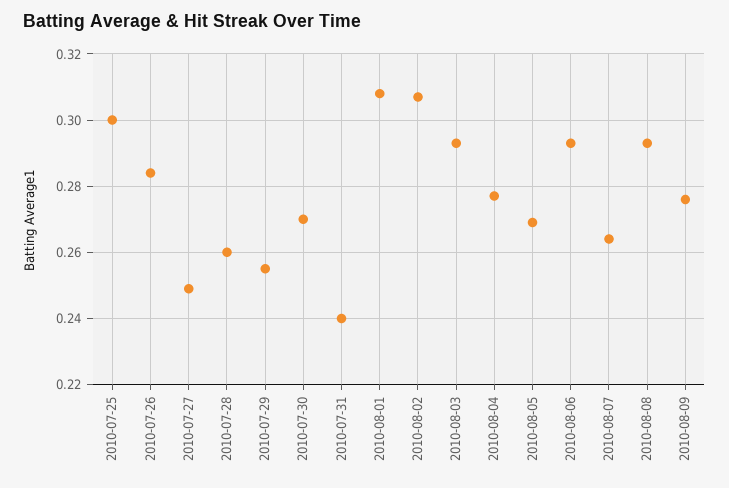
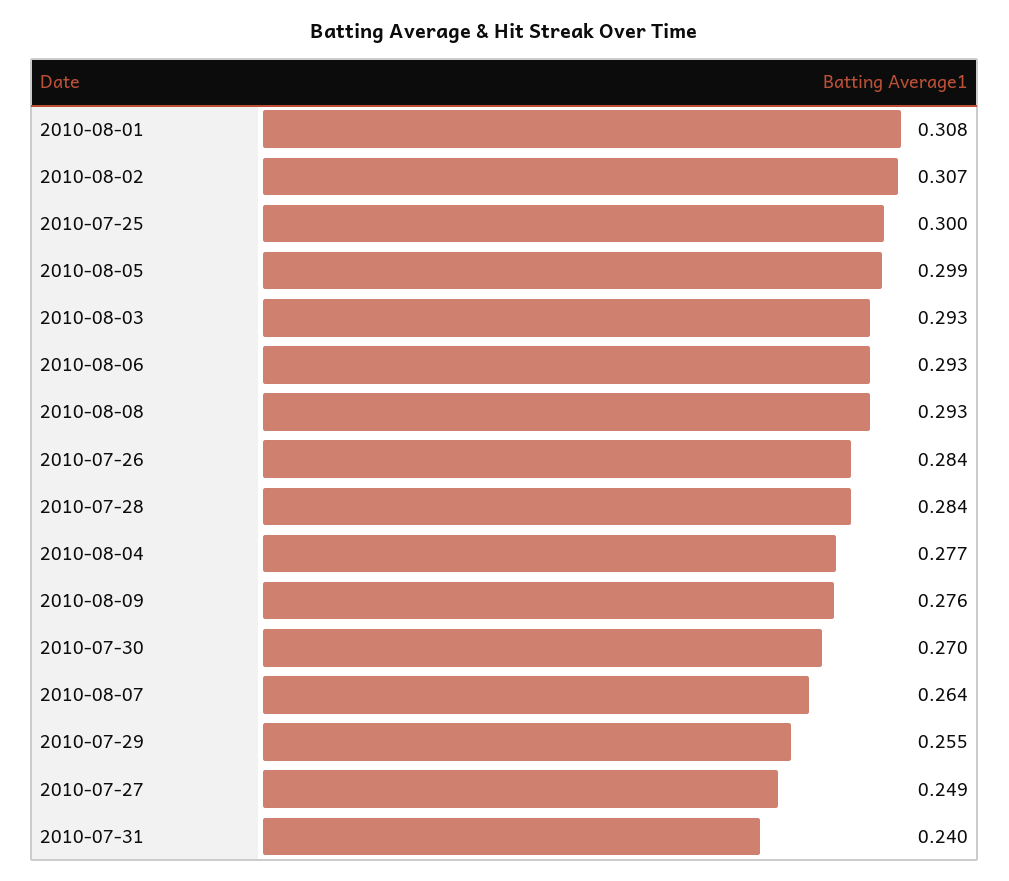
  {
    "2010-07-25": 0.3,
    "2010-07-26": 0.284,
    "2010-07-27": 0.249,
-   "2010-07-28": 0.26,
+   "2010-07-28": 0.284,
    "2010-07-29": 0.255,
    "2010-07-30": 0.27,
    "2010-07-31": 0.24,
    "2010-08-01": 0.308,
    "2010-08-02": 0.307,
    "2010-08-03": 0.293,
    "2010-08-04": 0.277,
-   "2010-08-05": 0.27,
+   "2010-08-05": 0.299,
    "2010-08-06": 0.293,
    "2010-08-07": 0.264,
    "2010-08-08": 0.293,
    "2010-08-09": 0.276
  }

